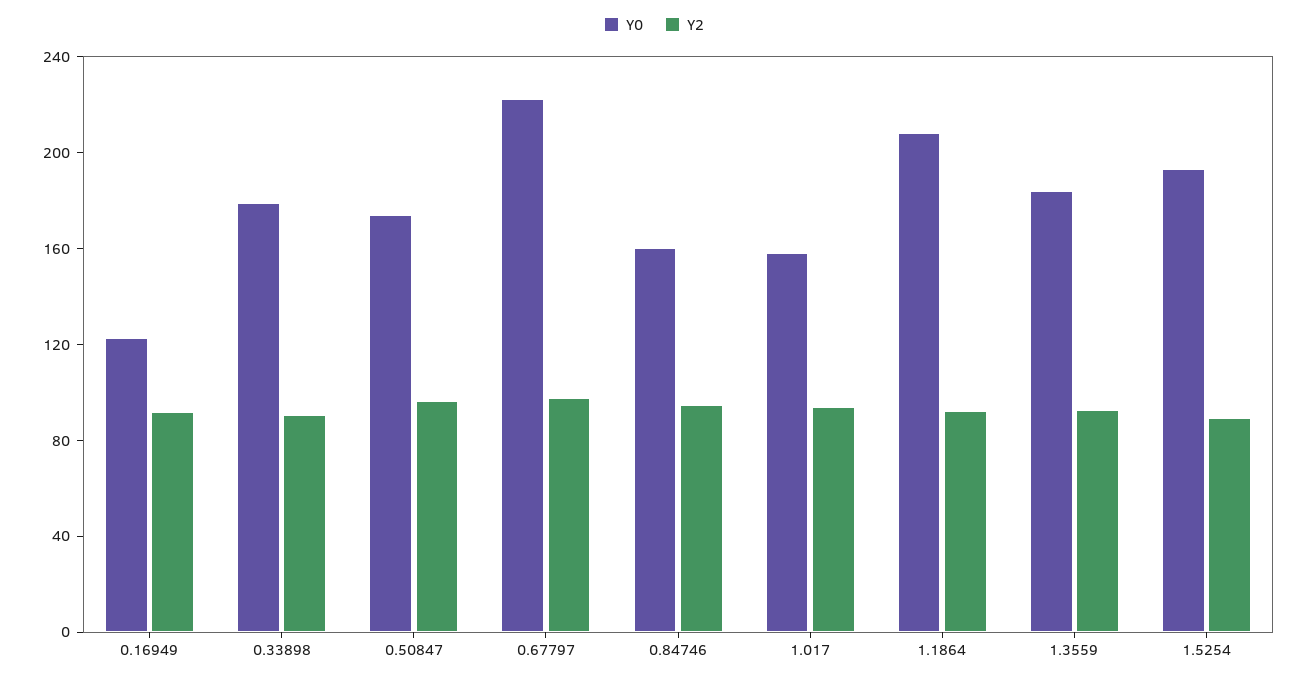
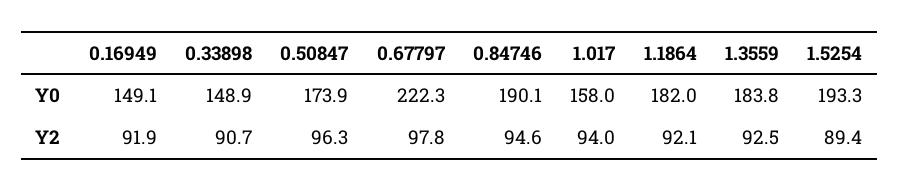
  {
    "Y0": {
-     "0.16949": 120,
+     "0.16949": 149.1,
-     "0.33898": 180,
+     "0.33898": 148.9,
      "0.50847": 173.9,
      "0.67797": 222.3,
-     "0.84746": 160,
+     "0.84746": 190.1,
      "1.017": 158,
-     "1.1864": 210,
+     "1.1864": 182,
      "1.3559": 183.8,
      "1.5254": 193.3
    },
    "Y2": {
      "0.16949": 91.9,
      "0.33898": 90.7,
      "0.50847": 96.3,
      "0.67797": 97.8,
      "0.84746": 94.6,
      "1.017": 94,
      "1.1864": 92.1,
      "1.3559": 92.5,
      "1.5254": 89.4
    }
  }

